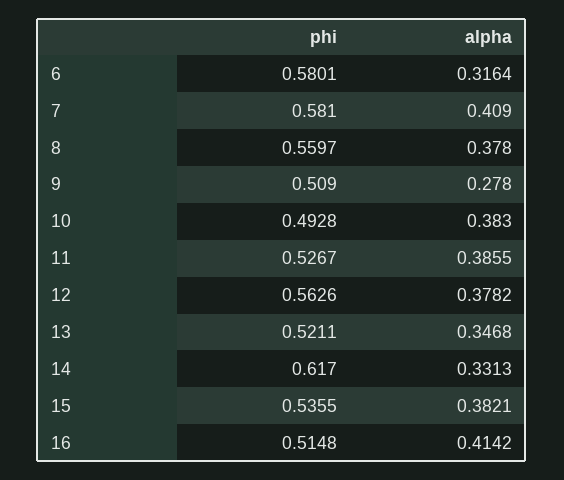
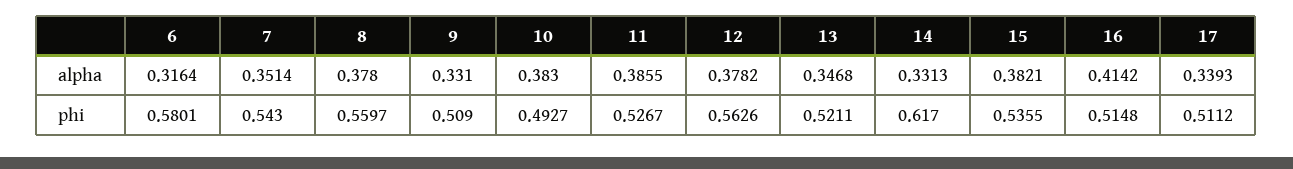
  {
    "phi": {
      "6": 0.5801,
-     "7": 0.581,
+     "7": 0.543,
      "8": 0.5597,
      "9": 0.509,
-     "10": 0.4928,
+     "10": 0.4927,
      "11": 0.5267,
      "12": 0.5626,
      "13": 0.5211,
      "14": 0.617,
      "15": 0.5355,
-     "16": 0.5148
+     "16": 0.5148,
+     "17": 0.5112
    },
    "alpha": {
      "6": 0.3164,
-     "7": 0.409,
+     "7": 0.3514,
      "8": 0.378,
-     "9": 0.278,
+     "9": 0.331,
      "10": 0.383,
      "11": 0.3855,
      "12": 0.3782,
      "13": 0.3468,
      "14": 0.3313,
      "15": 0.3821,
-     "16": 0.4142
+     "16": 0.4142,
+     "17": 0.3393
    }
  }

